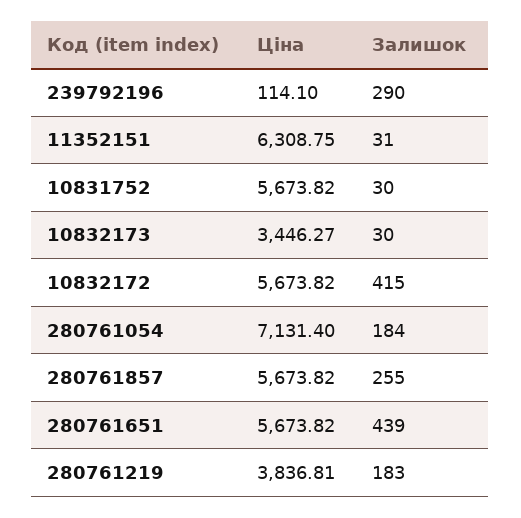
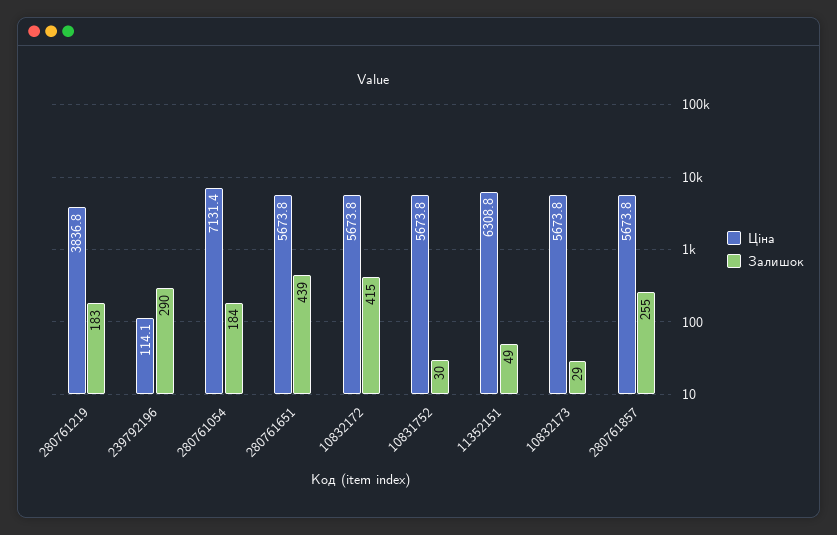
  {
    "Ціна": {
      "239792196": 114.1,
      "11352151": 6308.75,
      "10831752": 5673.82,
-     "10832173": 3446.27,
+     "10832173": 5673.8,
      "10832172": 5673.82,
      "280761054": 7131.4,
      "280761857": 5673.82,
      "280761651": 5673.82,
      "280761219": 3836.81
    },
    "Залишок": {
      "239792196": 290,
-     "11352151": 31,
+     "11352151": 49,
      "10831752": 30,
-     "10832173": 30,
+     "10832173": 29,
      "10832172": 415,
      "280761054": 184,
      "280761857": 255,
      "280761651": 439,
      "280761219": 183
    }
  }

